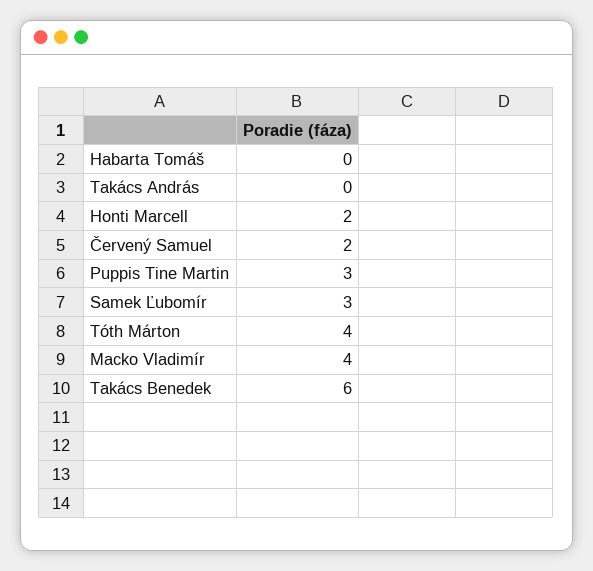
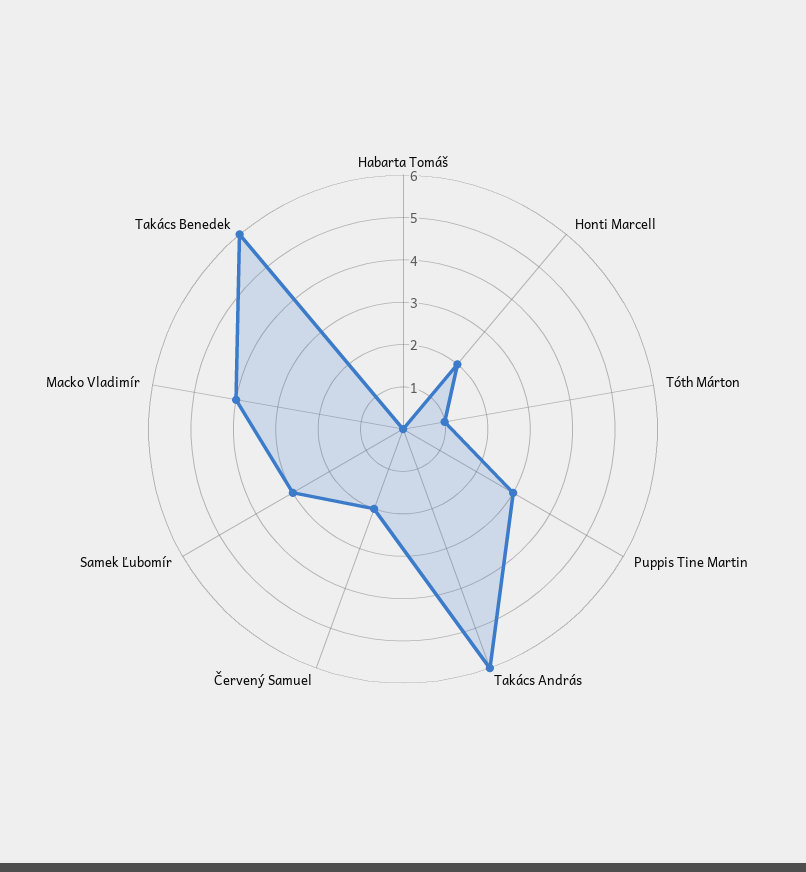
  {
    "Habarta Tomáš": 0,
-   "Takács András": 0,
+   "Takács András": 6,
    "Honti Marcell": 2,
    "Červený Samuel": 2,
    "Puppis Tine Martin": 3,
    "Samek Ľubomír": 3,
-   "Tóth Márton": 4,
+   "Tóth Márton": 1,
    "Macko Vladimír": 4,
    "Takács Benedek": 6
  }

